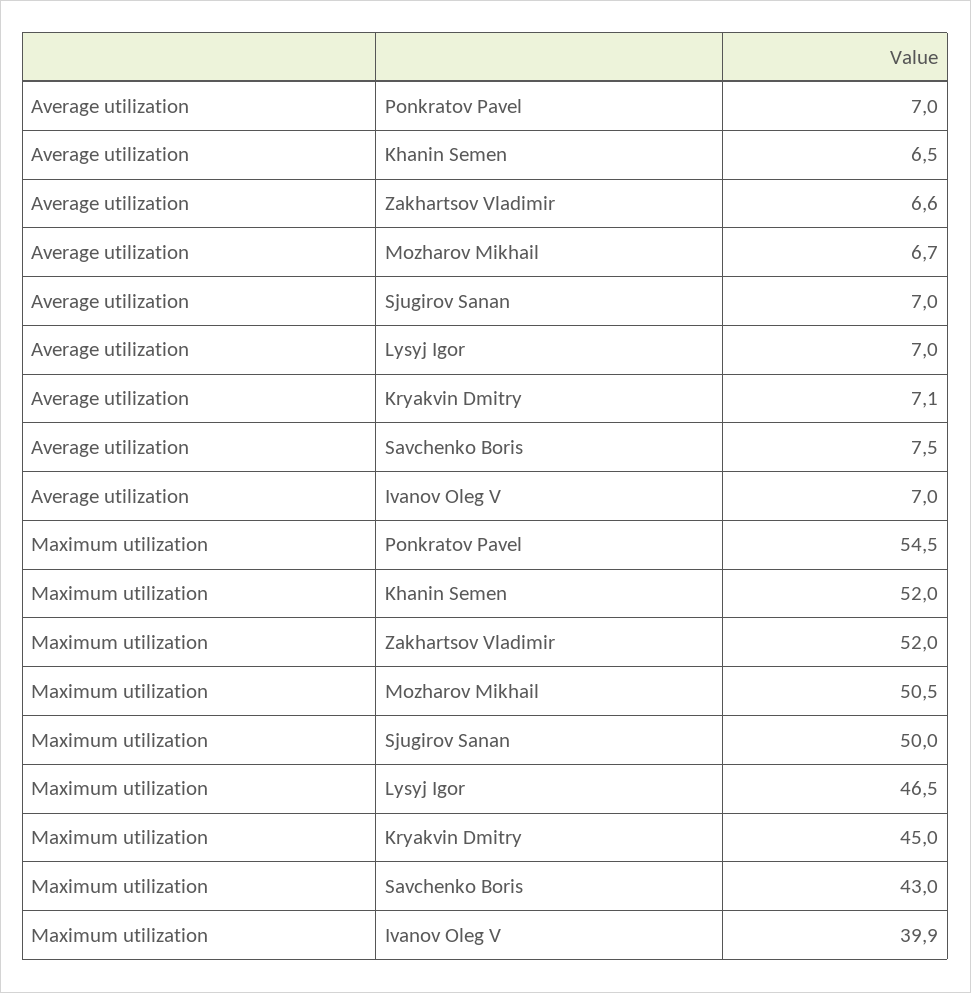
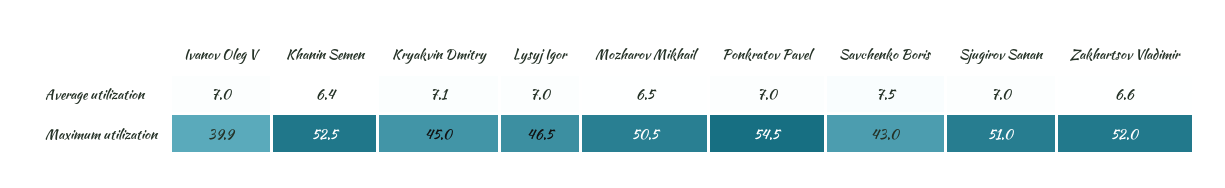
  {
    "Average utilization": {
      "Ponkratov Pavel": 7,
-     "Khanin Semen": 6.5,
+     "Khanin Semen": 6.4,
      "Zakhartsov Vladimir": 6.6,
-     "Mozharov Mikhail": 6.7,
+     "Mozharov Mikhail": 6.5,
      "Sjugirov Sanan": 7,
      "Lysyj Igor": 7,
      "Kryakvin Dmitry": 7.1,
      "Savchenko Boris": 7.5,
      "Ivanov Oleg V": 7
    },
    "Maximum utilization": {
      "Ponkratov Pavel": 54.5,
-     "Khanin Semen": 52,
+     "Khanin Semen": 52.5,
      "Zakhartsov Vladimir": 52,
      "Mozharov Mikhail": 50.5,
-     "Sjugirov Sanan": 50,
+     "Sjugirov Sanan": 51,
      "Lysyj Igor": 46.5,
      "Kryakvin Dmitry": 45,
      "Savchenko Boris": 43,
      "Ivanov Oleg V": 39.9
    }
  }

